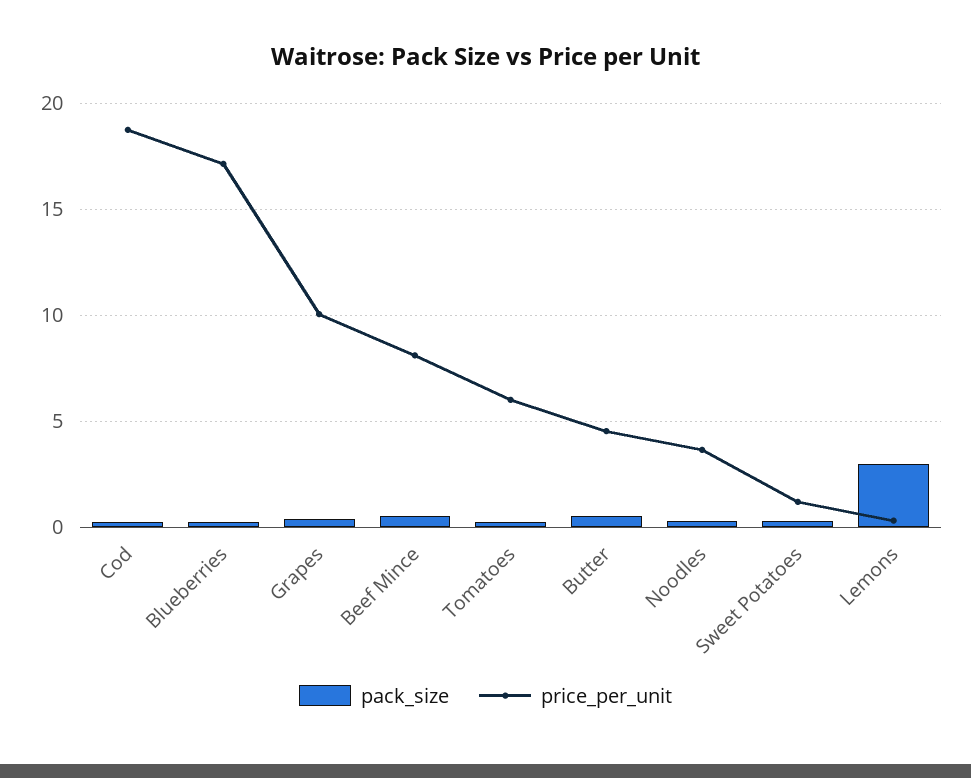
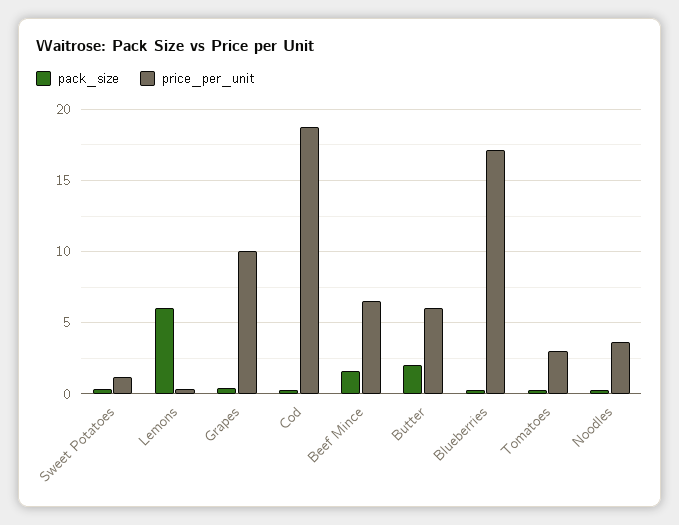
  {
    "pack_size": {
      "Cod": 0,
      "Blueberries": 0,
      "Grapes": 0.5,
-     "Beef Mince": 0.5,
+     "Beef Mince": 1.5,
      "Tomatoes": 0.5,
-     "Butter": 0.5,
+     "Butter": 2,
      "Noodles": 0.5,
      "Sweet Potatoes": 0.5,
-     "Lemons": 3
+     "Lemons": 6
    },
    "price_per_unit": {
      "Cod": 19,
      "Blueberries": 17,
      "Grapes": 10,
-     "Beef Mince": 8,
+     "Beef Mince": 6.5,
-     "Tomatoes": 6,
+     "Tomatoes": 3,
-     "Butter": 4.5,
+     "Butter": 6,
      "Noodles": 3.5,
      "Sweet Potatoes": 1,
      "Lemons": 0.5
    }
  }

